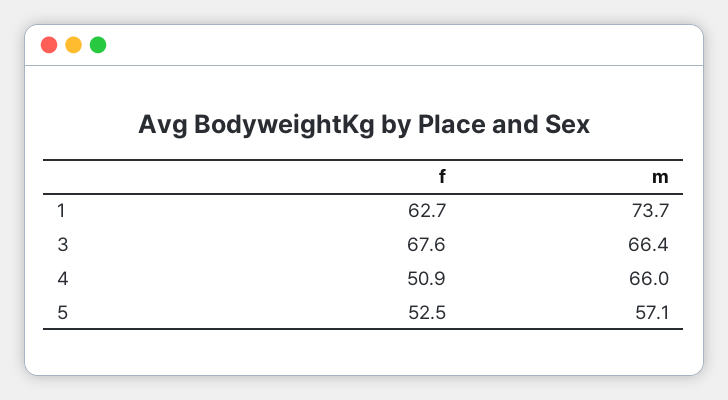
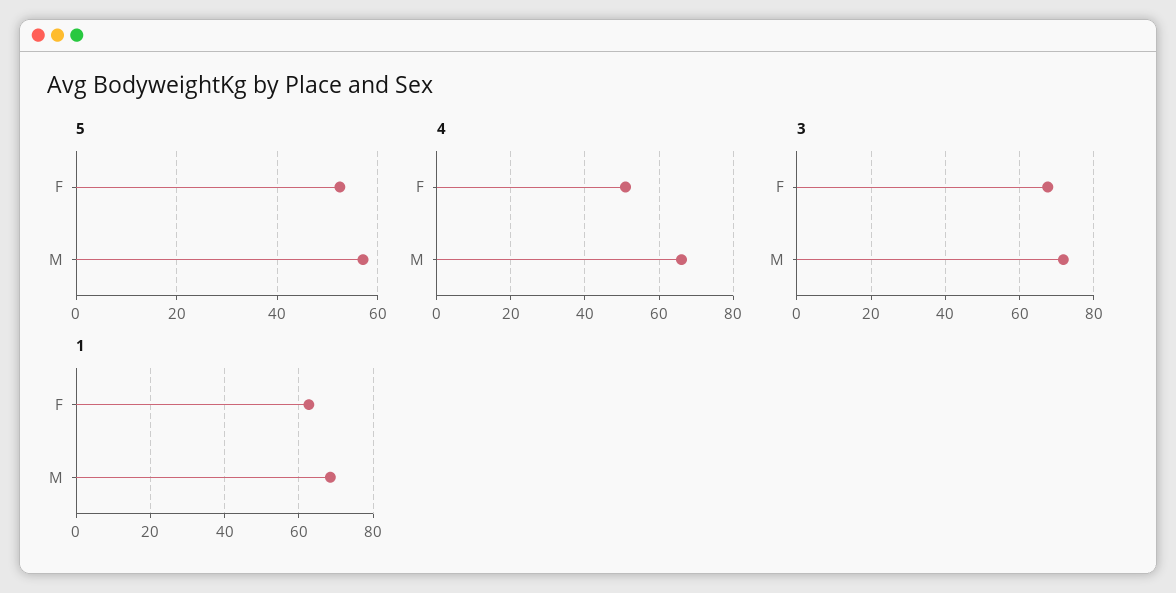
  {
    "1": {
      "f": 62.7,
-     "m": 73.7
+     "m": 68
    },
    "3": {
      "f": 67.6,
-     "m": 66.4
+     "m": 72
    },
    "4": {
      "f": 50.9,
      "m": 66
    },
    "5": {
      "f": 52.5,
      "m": 57.1
    }
  }

